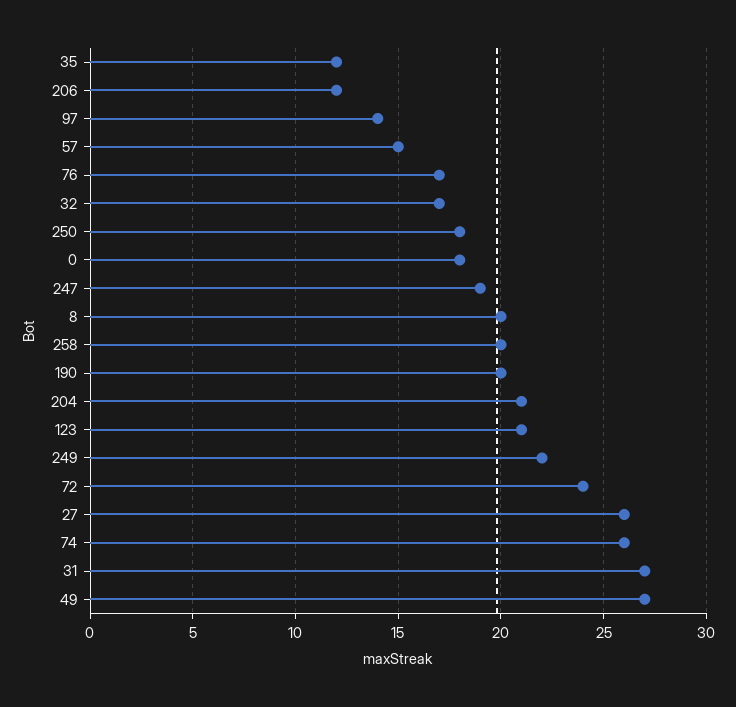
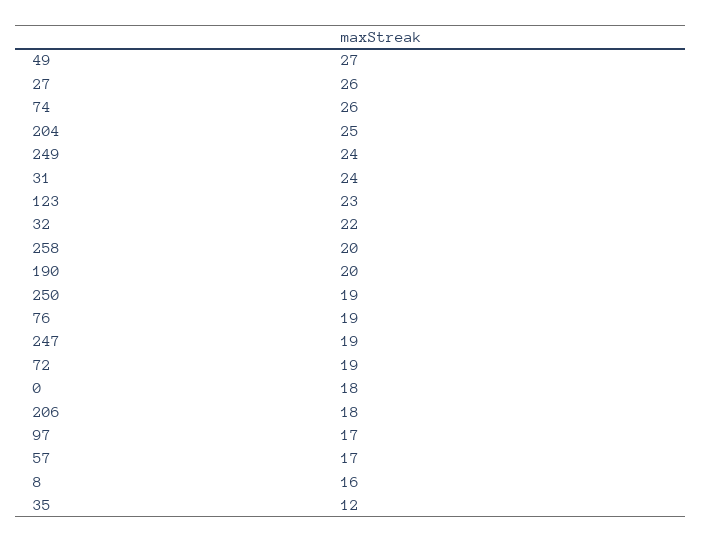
  {
    "35": 12,
-   "206": 12,
+   "206": 18,
-   "97": 14,
+   "97": 17,
-   "57": 15,
+   "57": 17,
-   "76": 17,
+   "76": 19,
-   "32": 17,
+   "32": 22,
-   "250": 18,
+   "250": 19,
    "0": 18,
    "247": 19,
-   "8": 20,
+   "8": 16,
    "258": 20,
    "190": 20,
-   "204": 21,
+   "204": 25,
-   "123": 21,
+   "123": 23,
-   "249": 22,
+   "249": 24,
-   "72": 24,
+   "72": 19,
    "27": 26,
    "74": 26,
-   "31": 27,
+   "31": 24,
    "49": 27
  }

